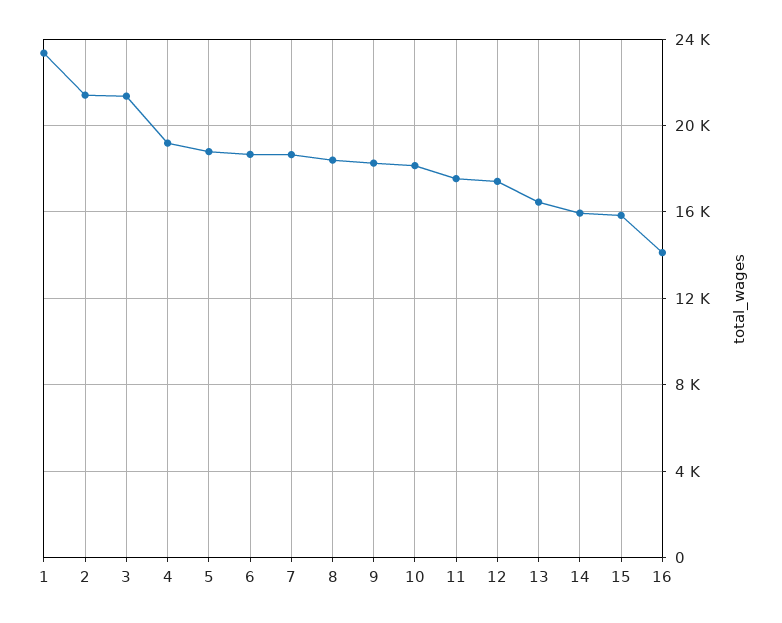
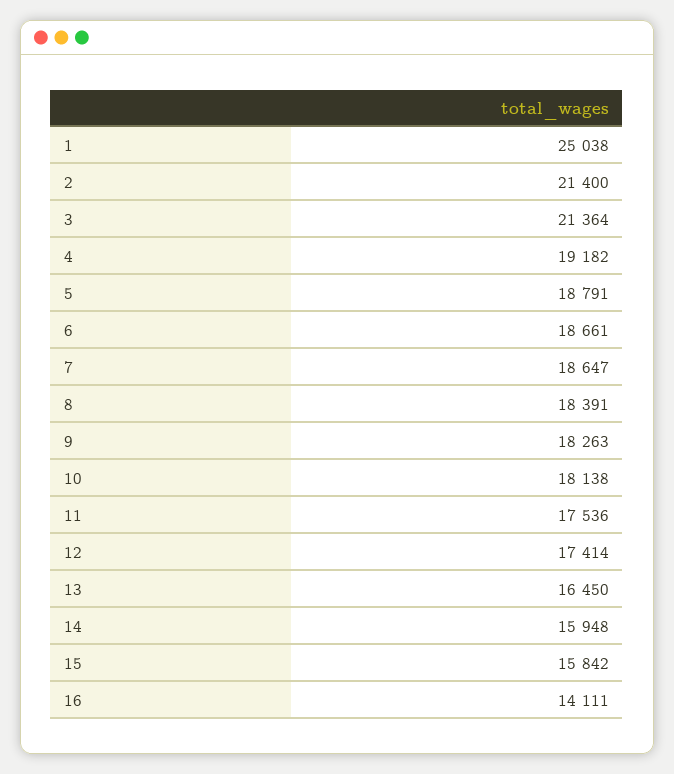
  {
-   "1": 23500,
+   "1": 25038,
    "2": 21400,
    "3": 21364,
    "4": 19182,
    "5": 18791,
    "6": 18661,
    "7": 18647,
    "8": 18391,
    "9": 18263,
    "10": 18138,
    "11": 17536,
    "12": 17414,
    "13": 16450,
    "14": 15948,
    "15": 15842,
    "16": 14111
  }

